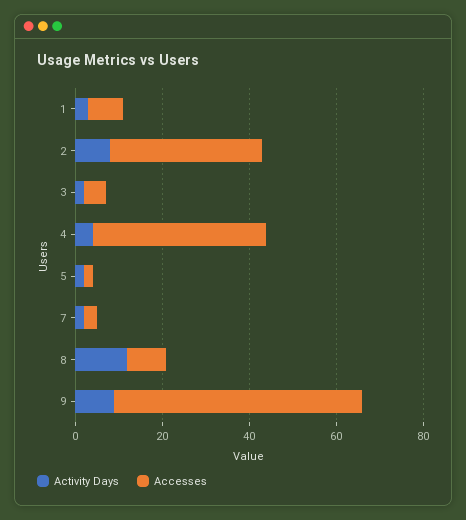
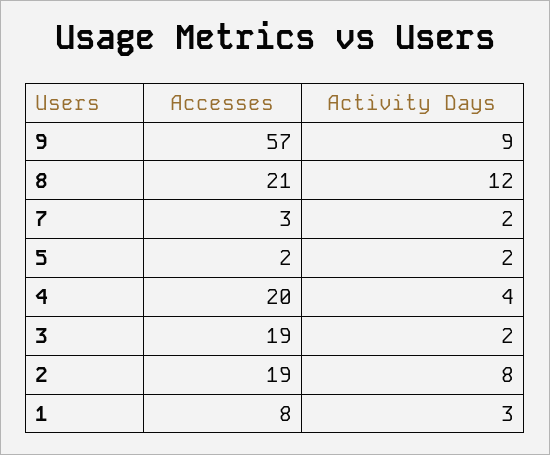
  {
    "Activity Days": {
      "1": 3,
      "2": 8,
      "3": 2,
      "4": 4,
      "5": 2,
      "7": 2,
      "8": 12,
      "9": 9
    },
    "Accesses": {
      "1": 8,
-     "2": 35,
+     "2": 19,
-     "3": 5,
+     "3": 19,
-     "4": 40,
+     "4": 20,
      "5": 2,
      "7": 3,
-     "8": 10,
+     "8": 21,
      "9": 57
    }
  }

